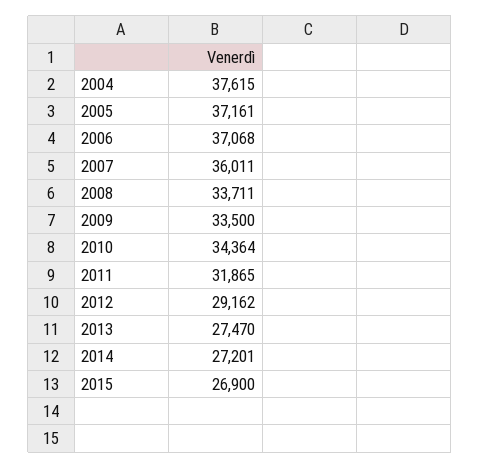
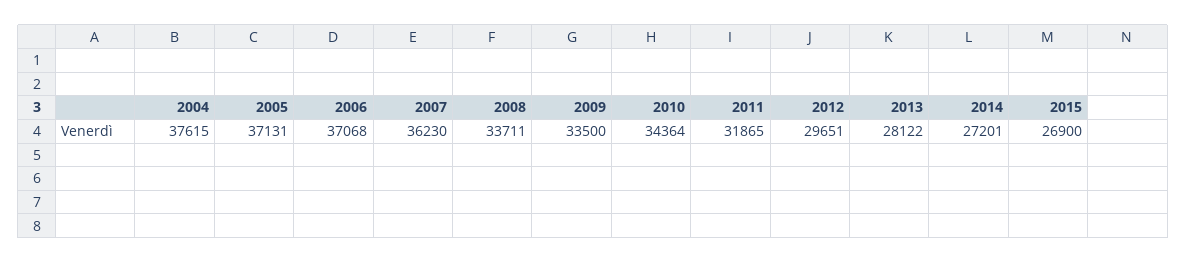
  {
    "2004": 37615,
-   "2005": 37161,
+   "2005": 37131,
    "2006": 37068,
-   "2007": 36011,
+   "2007": 36230,
    "2008": 33711,
    "2009": 33500,
    "2010": 34364,
    "2011": 31865,
-   "2012": 29162,
+   "2012": 29651,
-   "2013": 27470,
+   "2013": 28122,
    "2014": 27201,
    "2015": 26900
  }

